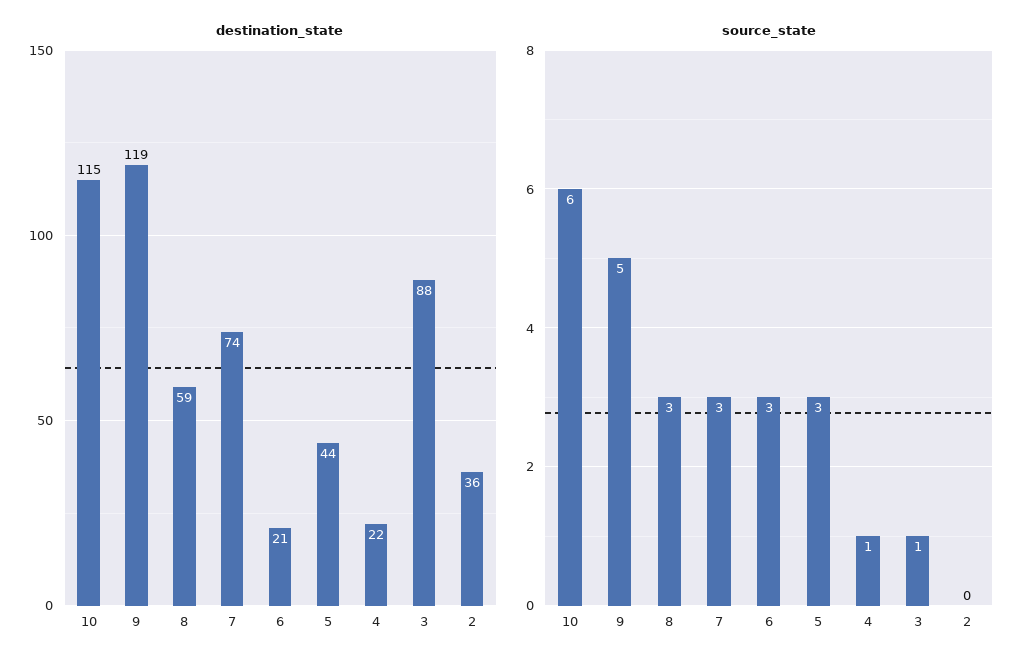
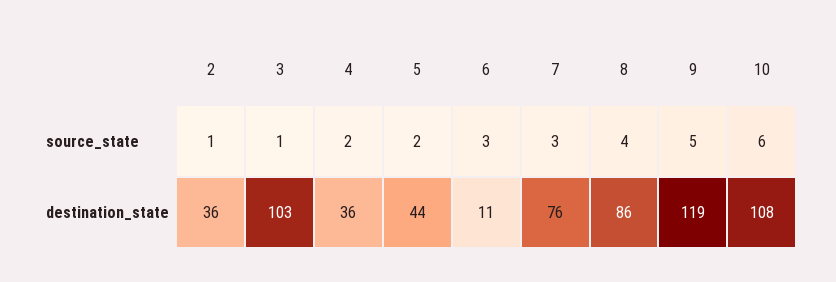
  {
    "destination_state": {
-     "10": 115,
+     "10": 108,
      "9": 119,
-     "8": 59,
+     "8": 86,
-     "7": 74,
+     "7": 76,
-     "6": 21,
+     "6": 11,
      "5": 44,
-     "4": 22,
+     "4": 36,
-     "3": 88,
+     "3": 103,
      "2": 36
    },
    "source_state": {
      "10": 6,
      "9": 5,
-     "8": 3,
+     "8": 4,
      "7": 3,
      "6": 3,
-     "5": 3,
+     "5": 2,
-     "4": 1,
+     "4": 2,
      "3": 1,
-     "2": 0
+     "2": 1
    }
  }

